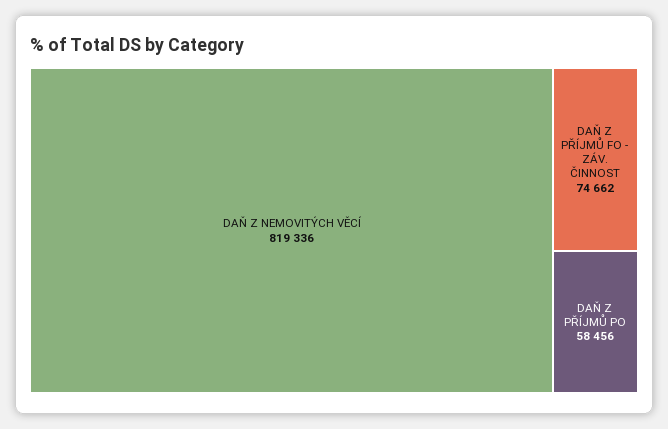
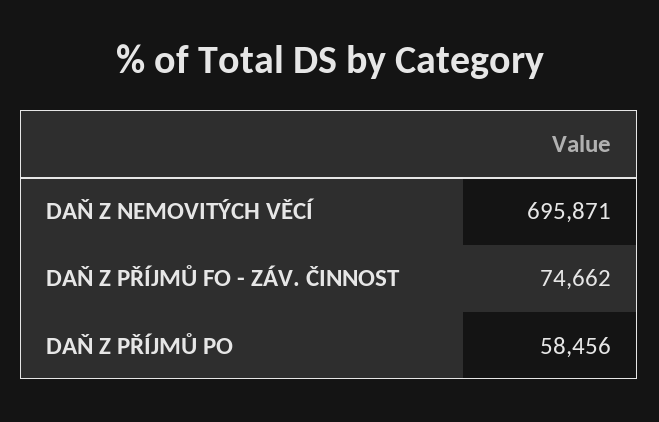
  {
-   "DAŇ Z NEMOVITÝCH VĚCÍ": 819336,
+   "DAŇ Z NEMOVITÝCH VĚCÍ": 695871,
    "DAŇ Z PŘÍJMŮ FO - ZÁV. ČINNOST": 74662,
    "DAŇ Z PŘÍJMŮ PO": 58456
  }

